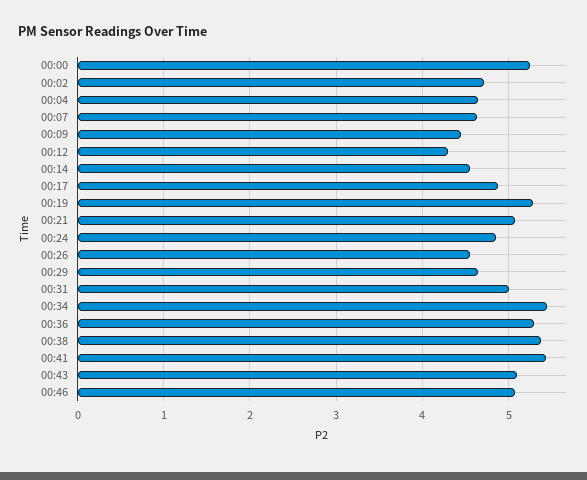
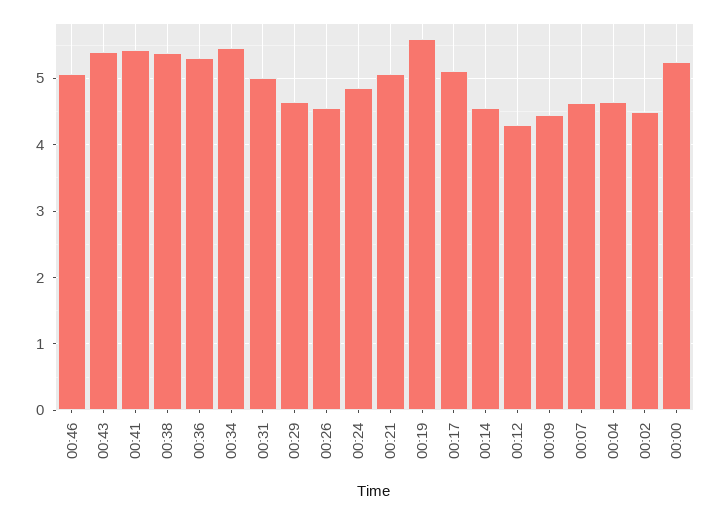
  {
    "00:00": 5.3,
-   "00:02": 4.7,
+   "00:02": 4.5,
    "00:04": 4.7,
    "00:07": 4.6,
    "00:09": 4.5,
    "00:12": 4.3,
    "00:14": 4.6,
-   "00:17": 4.9,
+   "00:17": 5.1,
-   "00:19": 5.3,
+   "00:19": 5.6,
    "00:21": 5.1,
    "00:24": 4.9,
    "00:26": 4.6,
    "00:29": 4.7,
    "00:31": 5,
    "00:34": 5.5,
    "00:36": 5.3,
    "00:38": 5.4,
    "00:41": 5.4,
-   "00:43": 5.1,
+   "00:43": 5.4,
    "00:46": 5.1
  }

